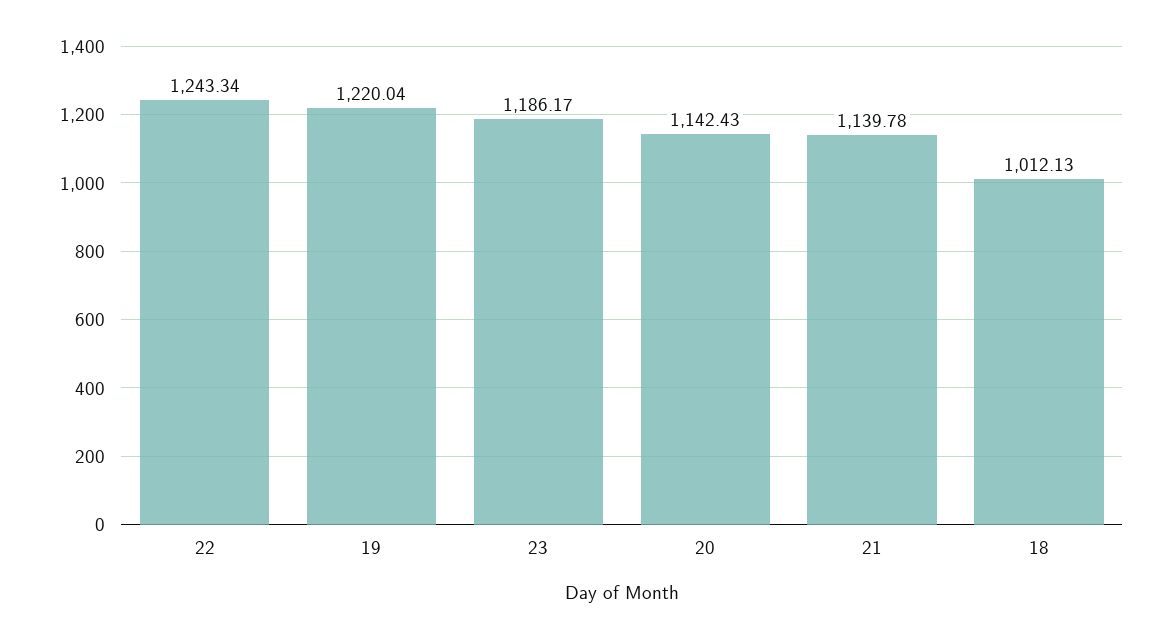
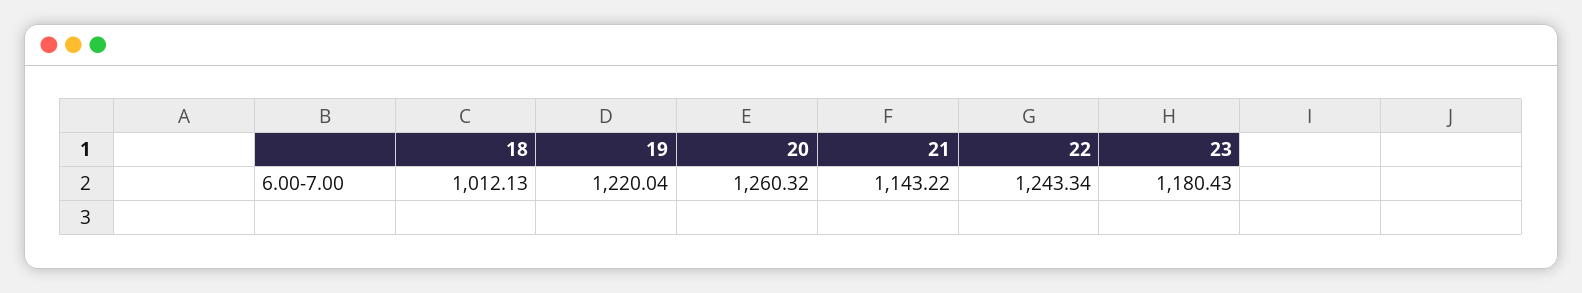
  {
    "22": 1243.34,
    "19": 1220.04,
-   "23": 1186.17,
+   "23": 1180.43,
-   "20": 1142.43,
+   "20": 1260.32,
-   "21": 1139.78,
+   "21": 1143.22,
    "18": 1012.13
  }

